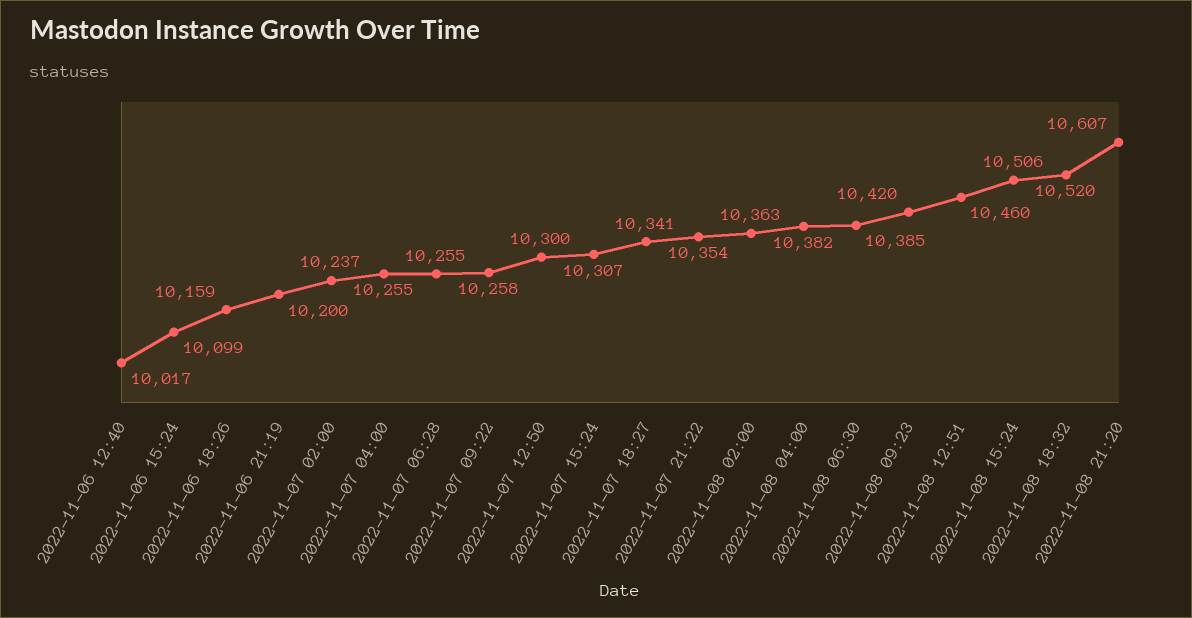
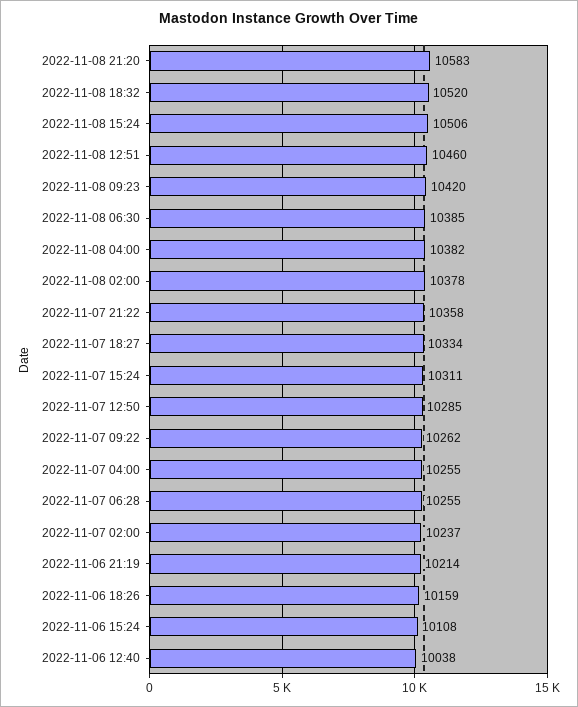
  {
-   "2022-11-06 12:40": 10017,
+   "2022-11-06 12:40": 10038,
-   "2022-11-06 15:24": 10099,
+   "2022-11-06 15:24": 10108,
    "2022-11-06 18:26": 10159,
-   "2022-11-06 21:19": 10200,
+   "2022-11-06 21:19": 10214,
    "2022-11-07 02:00": 10237,
    "2022-11-07 04:00": 10255,
    "2022-11-07 06:28": 10255,
-   "2022-11-07 09:22": 10258,
+   "2022-11-07 09:22": 10262,
-   "2022-11-07 12:50": 10300,
+   "2022-11-07 12:50": 10285,
-   "2022-11-07 15:24": 10307,
+   "2022-11-07 15:24": 10311,
-   "2022-11-07 18:27": 10341,
+   "2022-11-07 18:27": 10334,
-   "2022-11-07 21:22": 10354,
+   "2022-11-07 21:22": 10358,
-   "2022-11-08 02:00": 10363,
+   "2022-11-08 02:00": 10378,
    "2022-11-08 04:00": 10382,
    "2022-11-08 06:30": 10385,
    "2022-11-08 09:23": 10420,
    "2022-11-08 12:51": 10460,
    "2022-11-08 15:24": 10506,
    "2022-11-08 18:32": 10520,
-   "2022-11-08 21:20": 10607
+   "2022-11-08 21:20": 10583
  }

